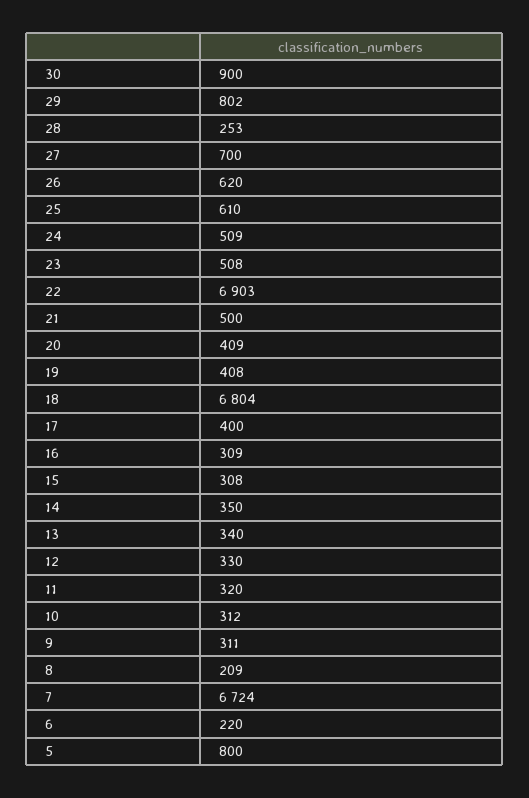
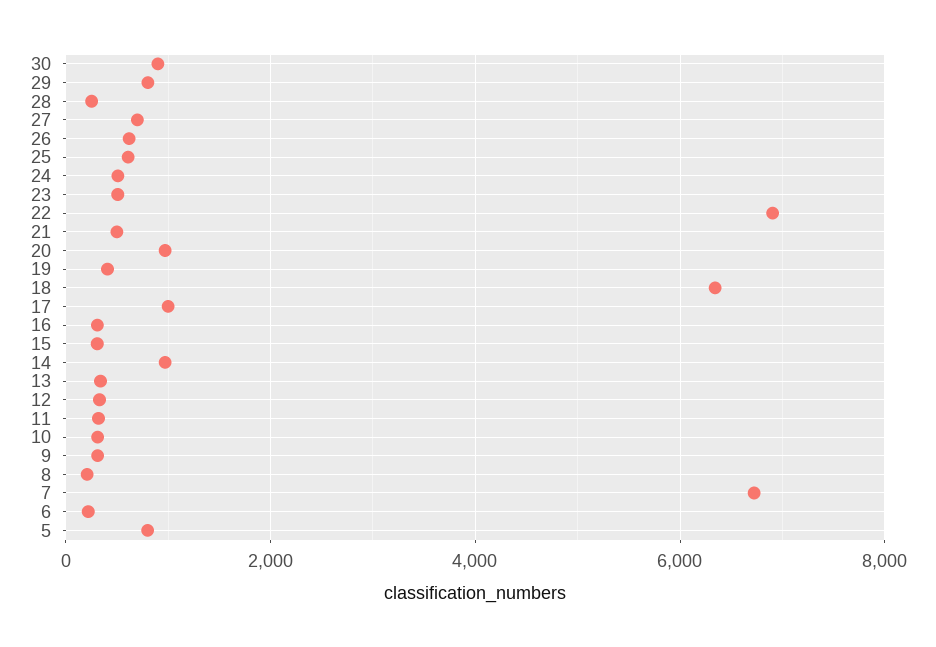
  {
    "30": 900,
    "29": 802,
    "28": 253,
    "27": 700,
    "26": 620,
    "25": 610,
    "24": 509,
    "23": 508,
    "22": 6903,
    "21": 500,
-   "20": 409,
+   "20": 1000,
    "19": 408,
-   "18": 6804,
+   "18": 6400,
-   "17": 400,
+   "17": 1000,
    "16": 309,
    "15": 308,
-   "14": 350,
+   "14": 1000,
    "13": 340,
    "12": 330,
    "11": 320,
    "10": 312,
    "9": 311,
    "8": 209,
    "7": 6724,
    "6": 220,
    "5": 800
  }

